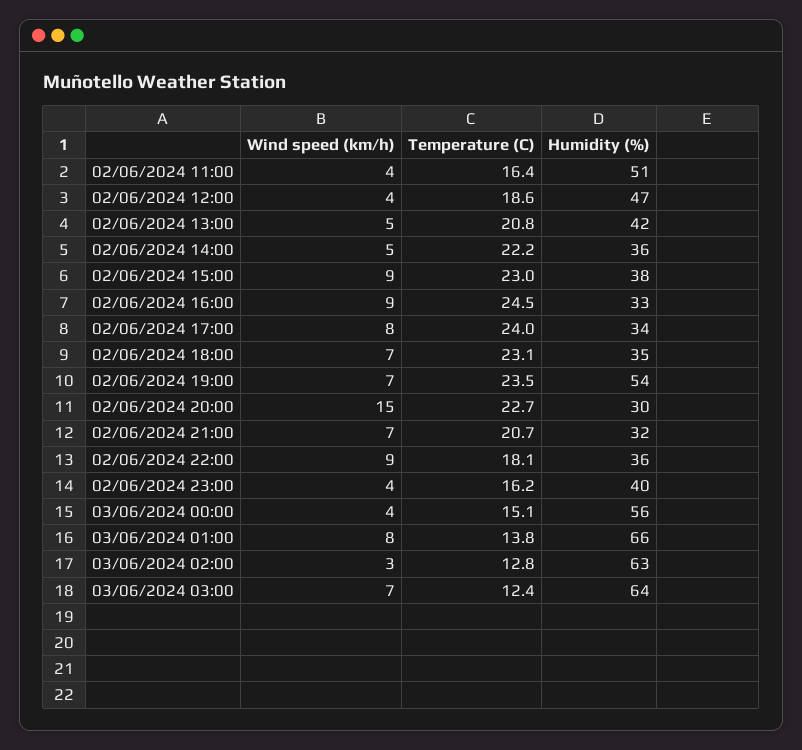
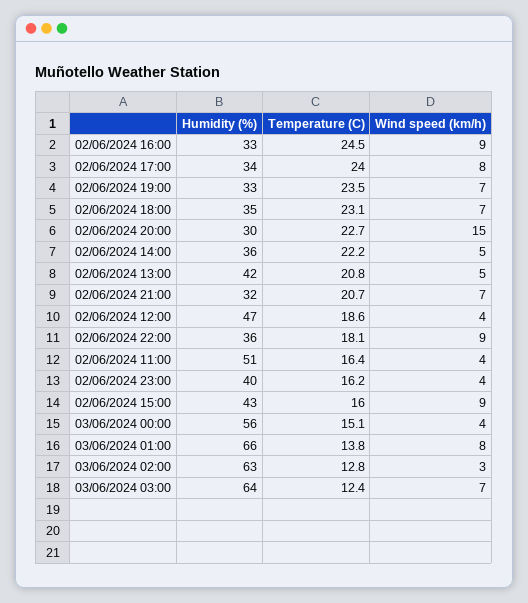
  {
    "Wind speed (km/h)": {
      "02/06/2024 11:00": 4,
      "02/06/2024 12:00": 4,
      "02/06/2024 13:00": 5,
      "02/06/2024 14:00": 5,
      "02/06/2024 15:00": 9,
      "02/06/2024 16:00": 9,
      "02/06/2024 17:00": 8,
      "02/06/2024 18:00": 7,
      "02/06/2024 19:00": 7,
      "02/06/2024 20:00": 15,
      "02/06/2024 21:00": 7,
      "02/06/2024 22:00": 9,
      "02/06/2024 23:00": 4,
      "03/06/2024 00:00": 4,
      "03/06/2024 01:00": 8,
      "03/06/2024 02:00": 3,
      "03/06/2024 03:00": 7
    },
    "Temperature (C)": {
      "02/06/2024 11:00": 16.4,
      "02/06/2024 12:00": 18.6,
      "02/06/2024 13:00": 20.8,
      "02/06/2024 14:00": 22.2,
-     "02/06/2024 15:00": 23,
+     "02/06/2024 15:00": 16,
      "02/06/2024 16:00": 24.5,
      "02/06/2024 17:00": 24,
      "02/06/2024 18:00": 23.1,
      "02/06/2024 19:00": 23.5,
      "02/06/2024 20:00": 22.7,
      "02/06/2024 21:00": 20.7,
      "02/06/2024 22:00": 18.1,
      "02/06/2024 23:00": 16.2,
      "03/06/2024 00:00": 15.1,
      "03/06/2024 01:00": 13.8,
      "03/06/2024 02:00": 12.8,
      "03/06/2024 03:00": 12.4
    },
    "Humidity (%)": {
      "02/06/2024 11:00": 51,
      "02/06/2024 12:00": 47,
      "02/06/2024 13:00": 42,
      "02/06/2024 14:00": 36,
-     "02/06/2024 15:00": 38,
+     "02/06/2024 15:00": 43,
      "02/06/2024 16:00": 33,
      "02/06/2024 17:00": 34,
      "02/06/2024 18:00": 35,
-     "02/06/2024 19:00": 54,
+     "02/06/2024 19:00": 33,
      "02/06/2024 20:00": 30,
      "02/06/2024 21:00": 32,
      "02/06/2024 22:00": 36,
      "02/06/2024 23:00": 40,
      "03/06/2024 00:00": 56,
      "03/06/2024 01:00": 66,
      "03/06/2024 02:00": 63,
      "03/06/2024 03:00": 64
    }
  }

